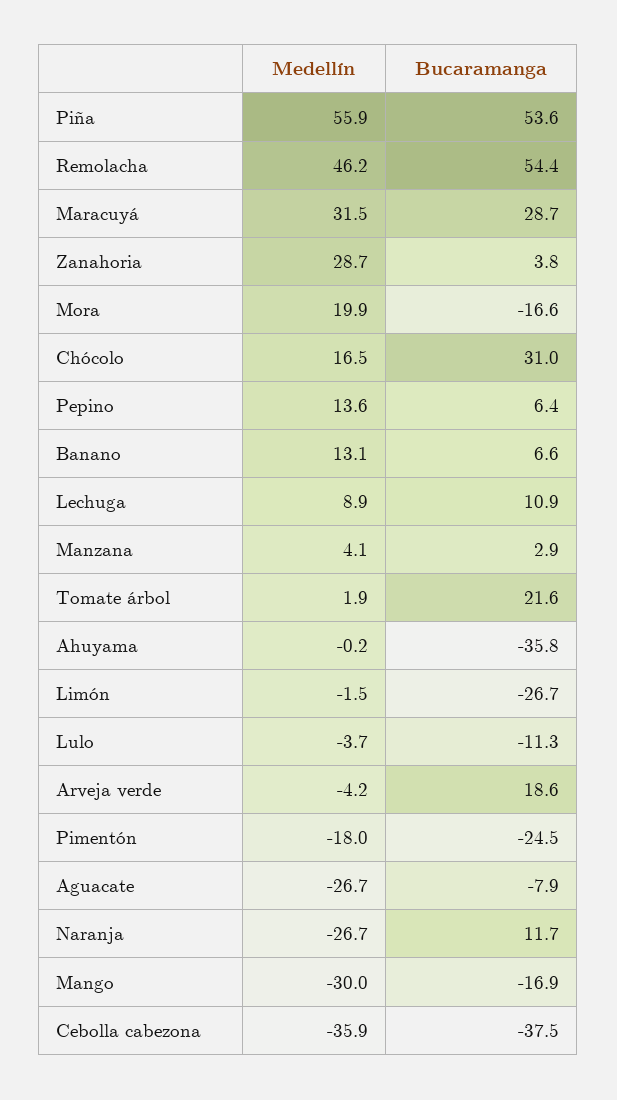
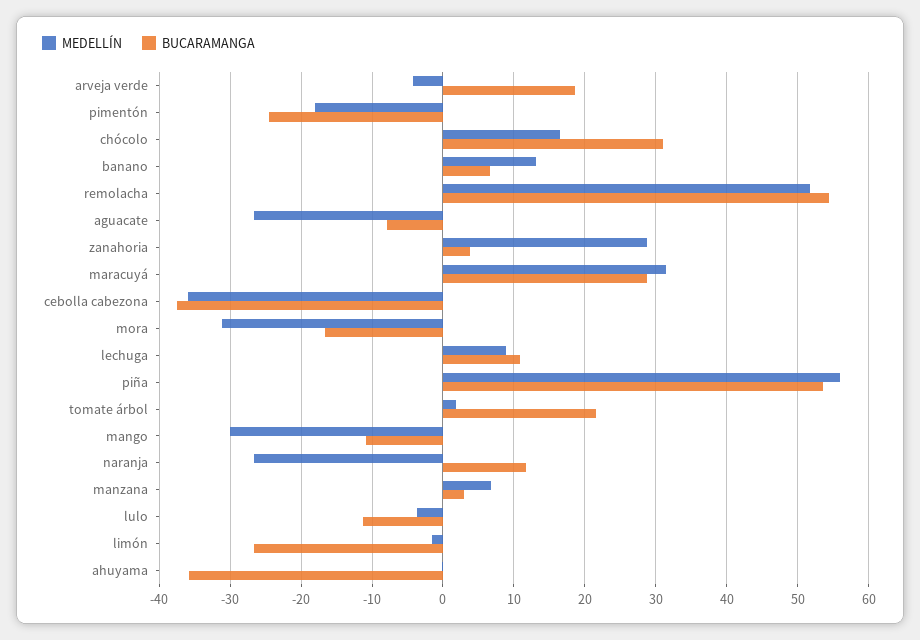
  {
    "Medellín": {
      "Piña": 55.9,
-     "Remolacha": 46.2,
+     "Remolacha": 52,
      "Maracuyá": 31.5,
      "Zanahoria": 28.7,
-     "Mora": 19.9,
+     "Mora": -31,
      "Chócolo": 16.5,
-     "Pepino": 13.6,
      "Banano": 13.1,
      "Lechuga": 8.9,
-     "Manzana": 4.1,
+     "Manzana": 7,
      "Tomate árbol": 1.9,
      "Ahuyama": -0.2,
      "Limón": -1.5,
      "Lulo": -3.7,
      "Arveja verde": -4.2,
      "Pimentón": -18,
      "Aguacate": -26.7,
      "Naranja": -26.7,
      "Mango": -30,
      "Cebolla cabezona": -35.9
    },
    "Bucaramanga": {
      "Piña": 53.6,
      "Remolacha": 54.4,
      "Maracuyá": 28.7,
      "Zanahoria": 3.8,
      "Mora": -16.6,
      "Chócolo": 31,
-     "Pepino": 6.4,
      "Banano": 6.6,
      "Lechuga": 10.9,
      "Manzana": 2.9,
      "Tomate árbol": 21.6,
      "Ahuyama": -35.8,
      "Limón": -26.7,
      "Lulo": -11.3,
      "Arveja verde": 18.6,
      "Pimentón": -24.5,
      "Aguacate": -7.9,
      "Naranja": 11.7,
-     "Mango": -16.9,
+     "Mango": -11,
      "Cebolla cabezona": -37.5
    }
  }

